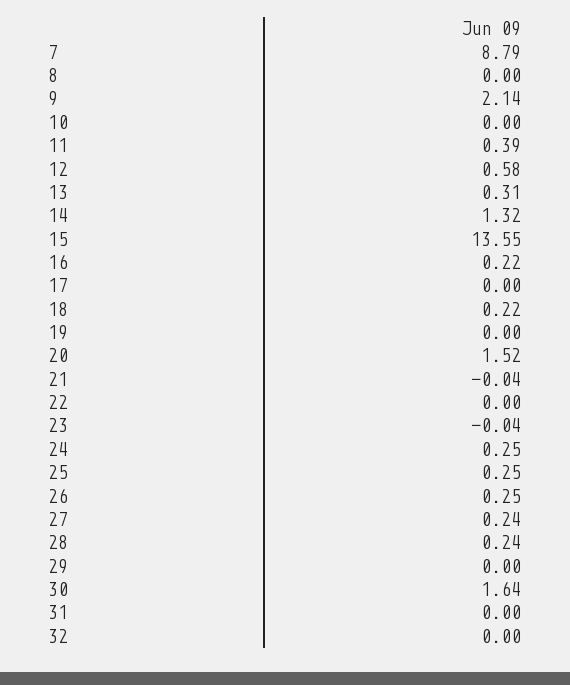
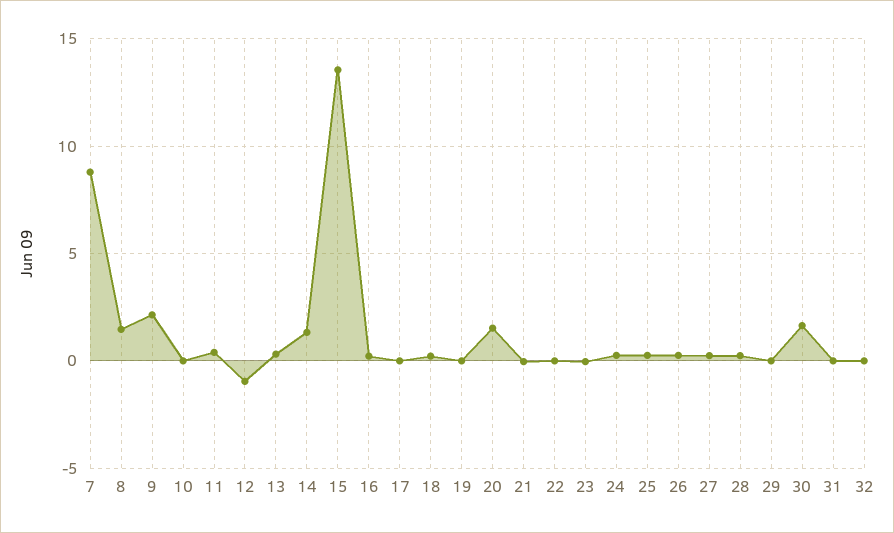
  {
    "7": 8.79,
-   "8": 0,
+   "8": 1.5,
    "9": 2.14,
    "10": 0,
    "11": 0.39,
-   "12": 0.58,
+   "12": -1,
    "13": 0.31,
    "14": 1.32,
    "15": 13.55,
    "16": 0.22,
    "17": 0,
    "18": 0.22,
    "19": 0,
    "20": 1.52,
    "21": -0.04,
    "22": 0,
    "23": -0.04,
    "24": 0.25,
    "25": 0.25,
    "26": 0.25,
    "27": 0.24,
    "28": 0.24,
    "29": 0,
    "30": 1.64,
    "31": 0,
    "32": 0
  }

